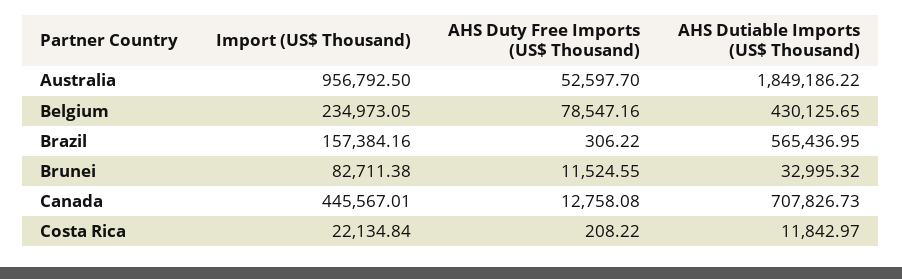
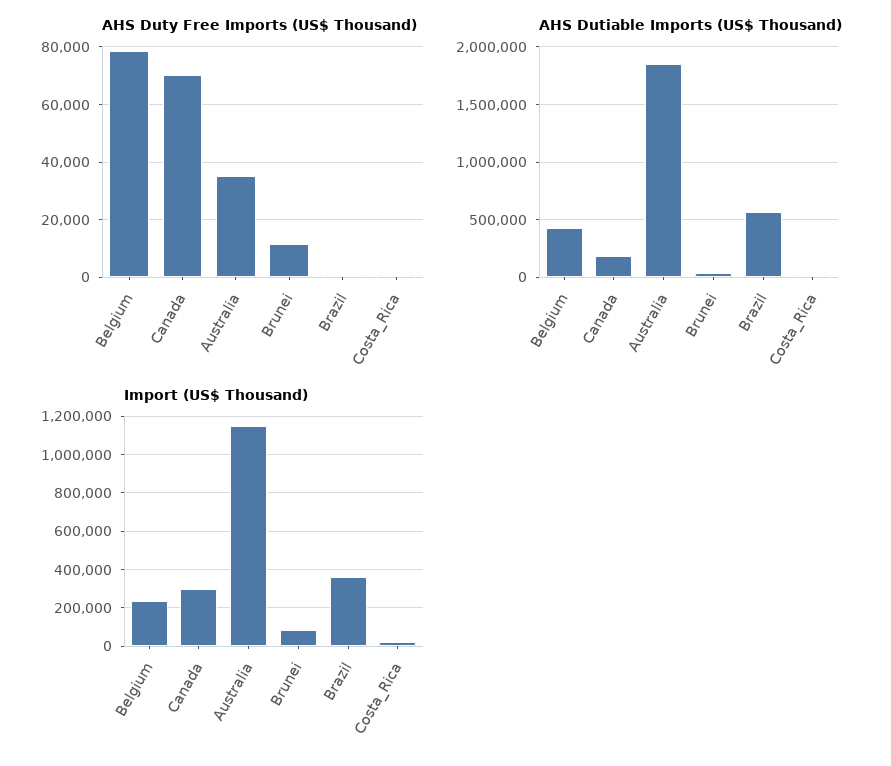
  {
    "Import (US$ Thousand)": {
-     "Australia": 956792.5,
+     "Australia": 1150000,
      "Belgium": 234973.05,
-     "Brazil": 157384.16,
+     "Brazil": 350000,
      "Brunei": 82711.38,
-     "Canada": 445567.01,
+     "Canada": 300000,
      "Costa Rica": 22134.84
    },
    "AHS Duty Free Imports (US$ Thousand)": {
-     "Australia": 52597.7,
+     "Australia": 35000,
      "Belgium": 78547.16,
      "Brazil": 306.22,
      "Brunei": 11524.55,
-     "Canada": 12758.08,
+     "Canada": 70000,
      "Costa Rica": 208.22
    },
    "AHS Dutiable Imports (US$ Thousand)": {
      "Australia": 1849186.22,
      "Belgium": 430125.65,
      "Brazil": 565436.95,
      "Brunei": 32995.32,
-     "Canada": 707826.73,
+     "Canada": 200000,
      "Costa Rica": 11842.97
    }
  }

